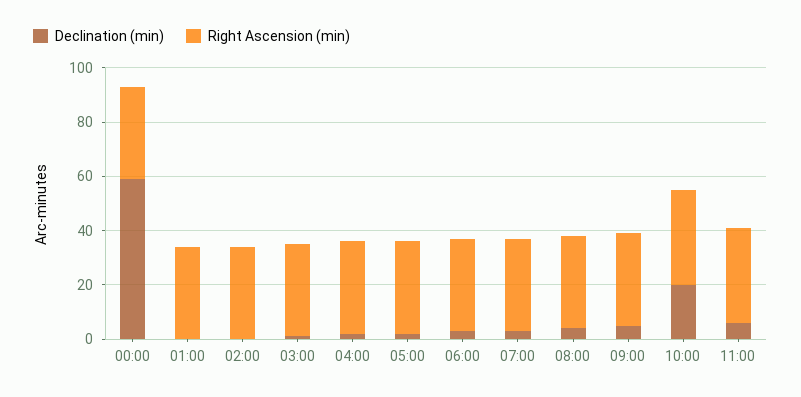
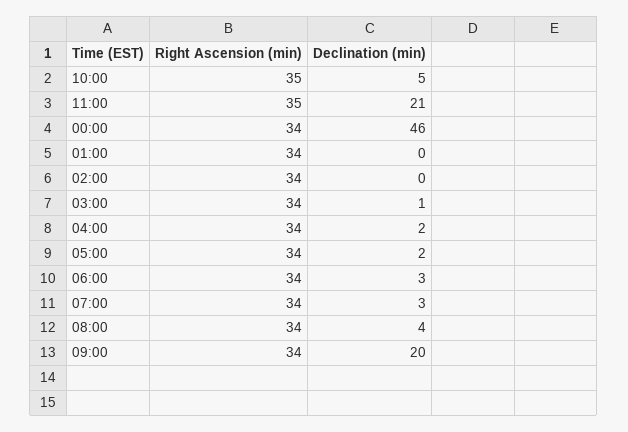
  {
    "Declination (min)": {
-     "00:00": 60,
+     "00:00": 46,
      "01:00": 0,
      "02:00": 0,
      "03:00": 1,
      "04:00": 2,
      "05:00": 2,
      "06:00": 3,
      "07:00": 3,
      "08:00": 4,
-     "09:00": 5,
+     "09:00": 20,
-     "10:00": 20,
+     "10:00": 5,
-     "11:00": 5
+     "11:00": 21
    },
    "Right Ascension (min)": {
      "00:00": 34,
      "01:00": 34,
      "02:00": 34,
      "03:00": 34,
      "04:00": 34,
      "05:00": 34,
      "06:00": 34,
      "07:00": 34,
      "08:00": 34,
      "09:00": 34,
      "10:00": 35,
      "11:00": 35
    }
  }

